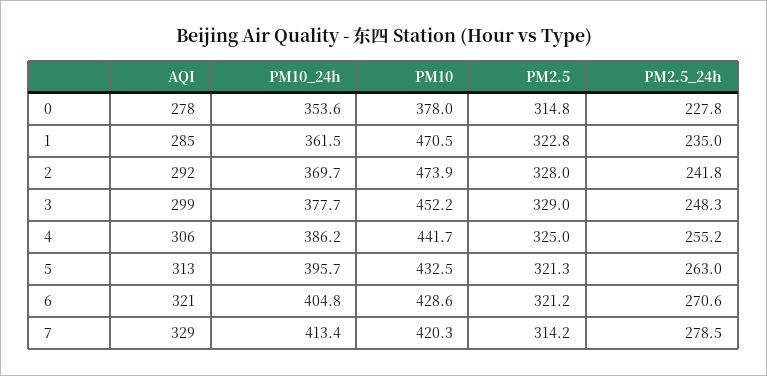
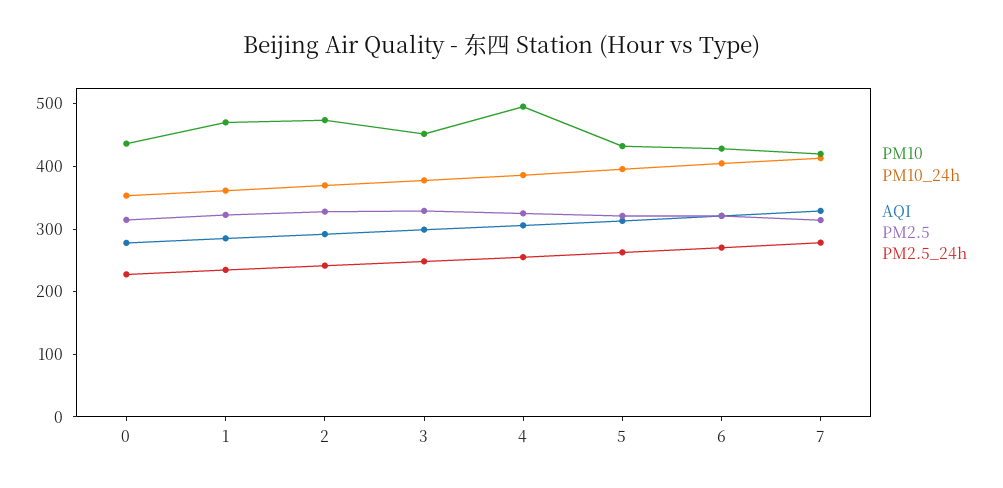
  {
    "AQI": {
      "0": 278,
      "1": 285,
      "2": 292,
      "3": 299,
      "4": 306,
      "5": 313,
      "6": 321,
      "7": 329
    },
    "PM10_24h": {
      "0": 353.6,
      "1": 361.5,
      "2": 369.7,
      "3": 377.7,
      "4": 386.2,
      "5": 395.7,
      "6": 404.8,
      "7": 413.4
    },
    "PM10": {
-     "0": 378,
+     "0": 440,
      "1": 470.5,
      "2": 473.9,
      "3": 452.2,
-     "4": 441.7,
+     "4": 500,
      "5": 432.5,
      "6": 428.6,
      "7": 420.3
    },
    "PM2.5": {
      "0": 314.8,
      "1": 322.8,
      "2": 328,
      "3": 329,
      "4": 325,
      "5": 321.3,
      "6": 321.2,
      "7": 314.2
    },
    "PM2.5_24h": {
      "0": 227.8,
      "1": 235,
      "2": 241.8,
      "3": 248.3,
      "4": 255.2,
      "5": 263,
      "6": 270.6,
      "7": 278.5
    }
  }

